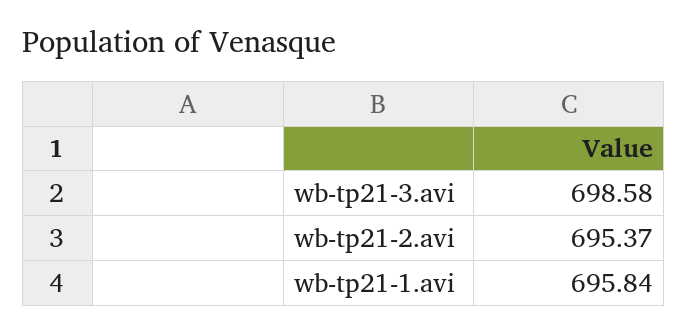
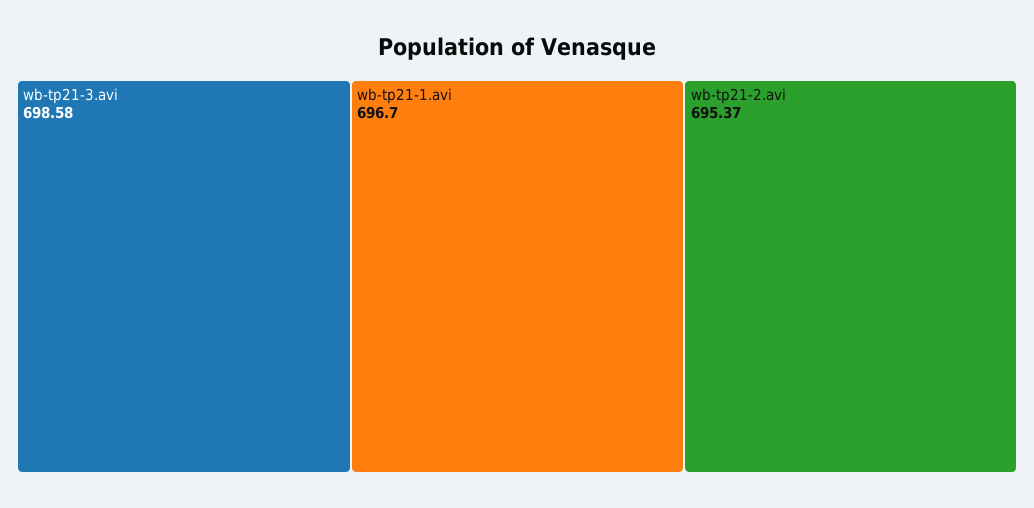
  {
    "wb-tp21-3.avi": 698.58,
    "wb-tp21-2.avi": 695.37,
-   "wb-tp21-1.avi": 695.84
+   "wb-tp21-1.avi": 696.7
  }

